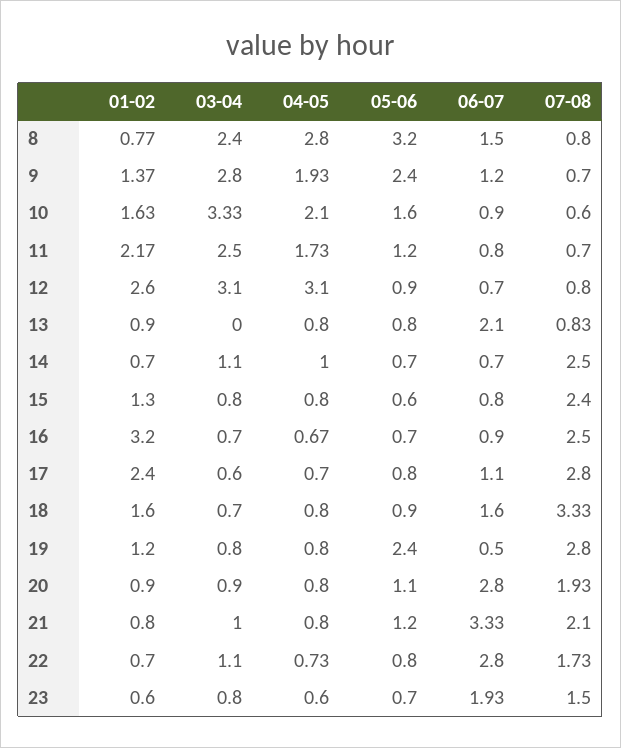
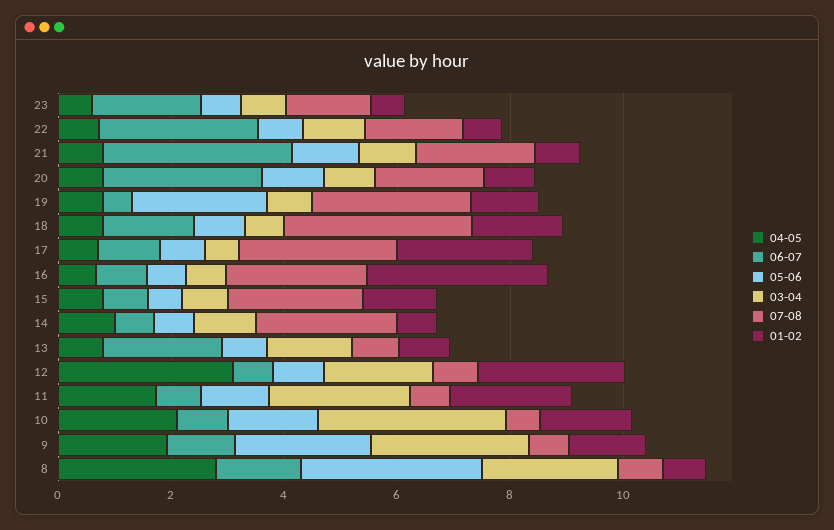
  {
    "01-02": {
      "8": 0.77,
      "9": 1.37,
      "10": 1.63,
      "11": 2.17,
      "12": 2.6,
      "13": 0.9,
      "14": 0.7,
      "15": 1.3,
      "16": 3.2,
      "17": 2.4,
      "18": 1.6,
      "19": 1.2,
      "20": 0.9,
      "21": 0.8,
      "22": 0.7,
      "23": 0.6
    },
    "03-04": {
      "8": 2.4,
      "9": 2.8,
      "10": 3.33,
      "11": 2.5,
-     "12": 3.1,
+     "12": 2,
-     "13": 0,
+     "13": 1.5,
      "14": 1.1,
      "15": 0.8,
      "16": 0.7,
      "17": 0.6,
      "18": 0.7,
      "19": 0.8,
      "20": 0.9,
      "21": 1,
      "22": 1.1,
      "23": 0.8
    },
    "04-05": {
      "8": 2.8,
      "9": 1.93,
      "10": 2.1,
      "11": 1.73,
      "12": 3.1,
      "13": 0.8,
      "14": 1,
      "15": 0.8,
      "16": 0.67,
      "17": 0.7,
      "18": 0.8,
      "19": 0.8,
      "20": 0.8,
      "21": 0.8,
      "22": 0.73,
      "23": 0.6
    },
    "05-06": {
      "8": 3.2,
      "9": 2.4,
      "10": 1.6,
      "11": 1.2,
      "12": 0.9,
      "13": 0.8,
      "14": 0.7,
      "15": 0.6,
      "16": 0.7,
      "17": 0.8,
      "18": 0.9,
      "19": 2.4,
      "20": 1.1,
      "21": 1.2,
      "22": 0.8,
      "23": 0.7
    },
    "06-07": {
      "8": 1.5,
      "9": 1.2,
      "10": 0.9,
      "11": 0.8,
      "12": 0.7,
      "13": 2.1,
      "14": 0.7,
      "15": 0.8,
      "16": 0.9,
      "17": 1.1,
      "18": 1.6,
      "19": 0.5,
      "20": 2.8,
      "21": 3.33,
      "22": 2.8,
      "23": 1.93
    },
    "07-08": {
      "8": 0.8,
      "9": 0.7,
      "10": 0.6,
      "11": 0.7,
      "12": 0.8,
      "13": 0.83,
      "14": 2.5,
      "15": 2.4,
      "16": 2.5,
      "17": 2.8,
      "18": 3.33,
      "19": 2.8,
      "20": 1.93,
      "21": 2.1,
      "22": 1.73,
      "23": 1.5
    }
  }

